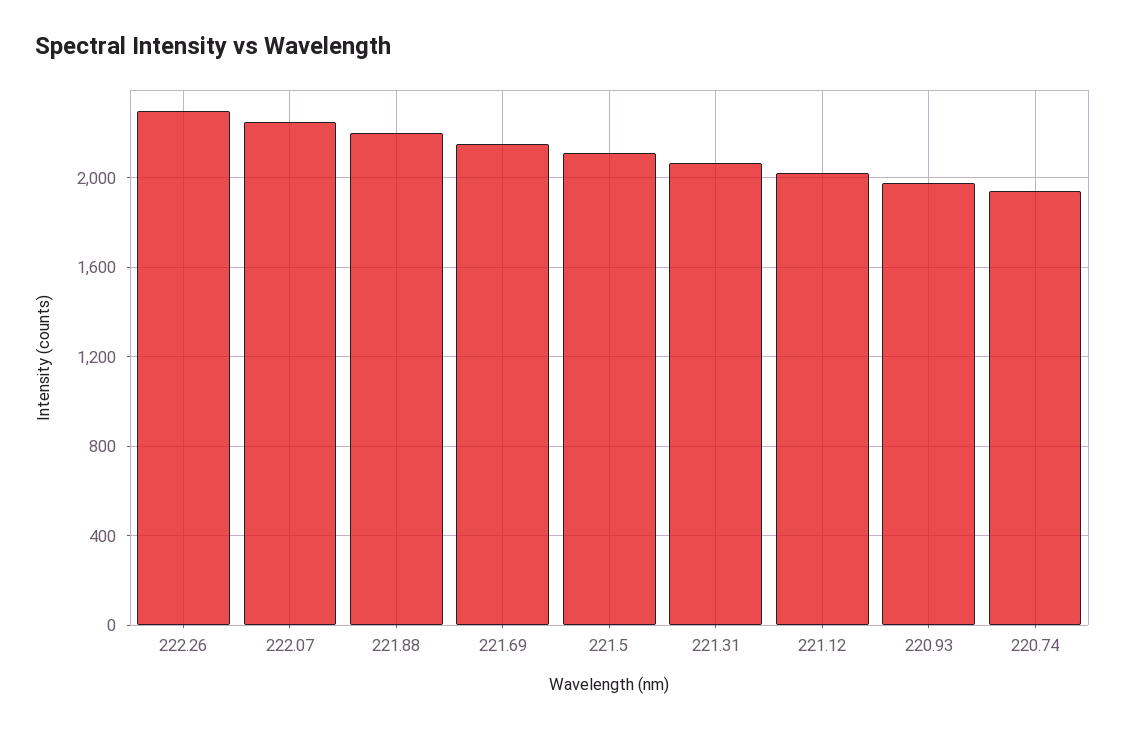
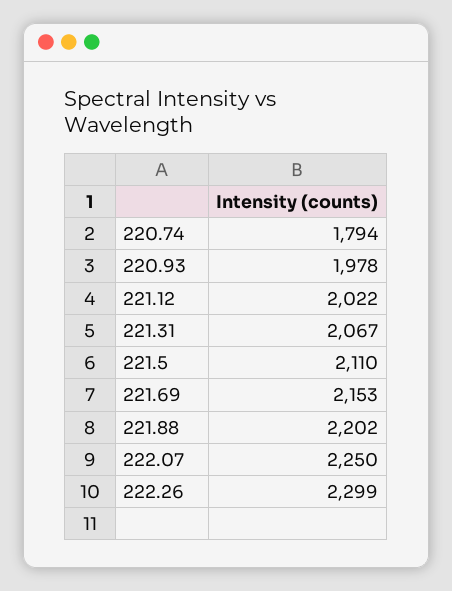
  {
    "222.26": 2299,
    "222.07": 2250,
    "221.88": 2202,
    "221.69": 2153,
    "221.5": 2110,
    "221.31": 2067,
    "221.12": 2022,
    "220.93": 1978,
-   "220.74": 1950
+   "220.74": 1794
  }

